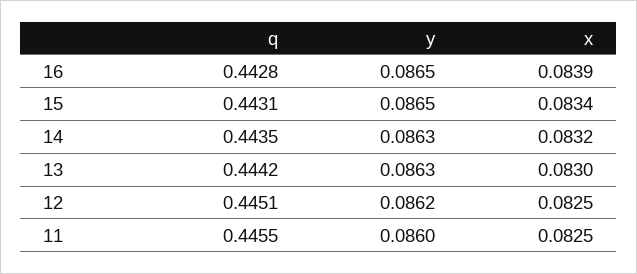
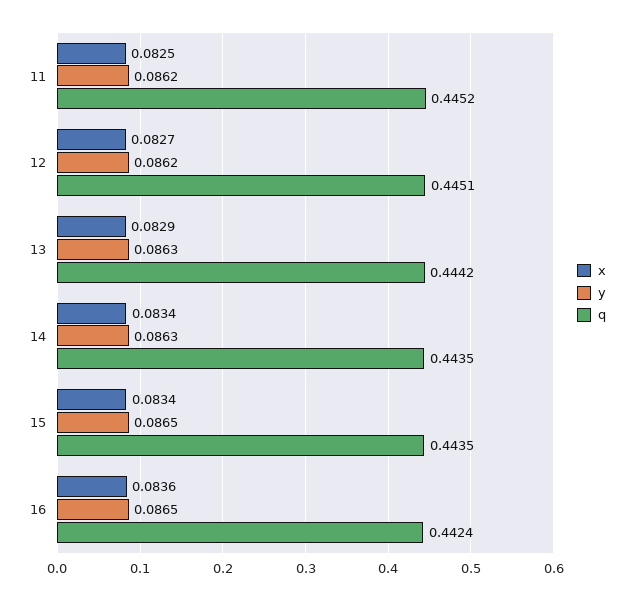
  {
    "q": {
-     "16": 0.4428,
+     "16": 0.4424,
-     "15": 0.4431,
+     "15": 0.4435,
      "14": 0.4435,
      "13": 0.4442,
      "12": 0.4451,
-     "11": 0.4455
+     "11": 0.4452
    },
    "y": {
      "16": 0.0865,
      "15": 0.0865,
      "14": 0.0863,
      "13": 0.0863,
      "12": 0.0862,
-     "11": 0.086
+     "11": 0.0862
    },
    "x": {
-     "16": 0.0839,
+     "16": 0.0836,
      "15": 0.0834,
-     "14": 0.0832,
+     "14": 0.0834,
-     "13": 0.083,
+     "13": 0.0829,
-     "12": 0.0825,
+     "12": 0.0827,
      "11": 0.0825
    }
  }

